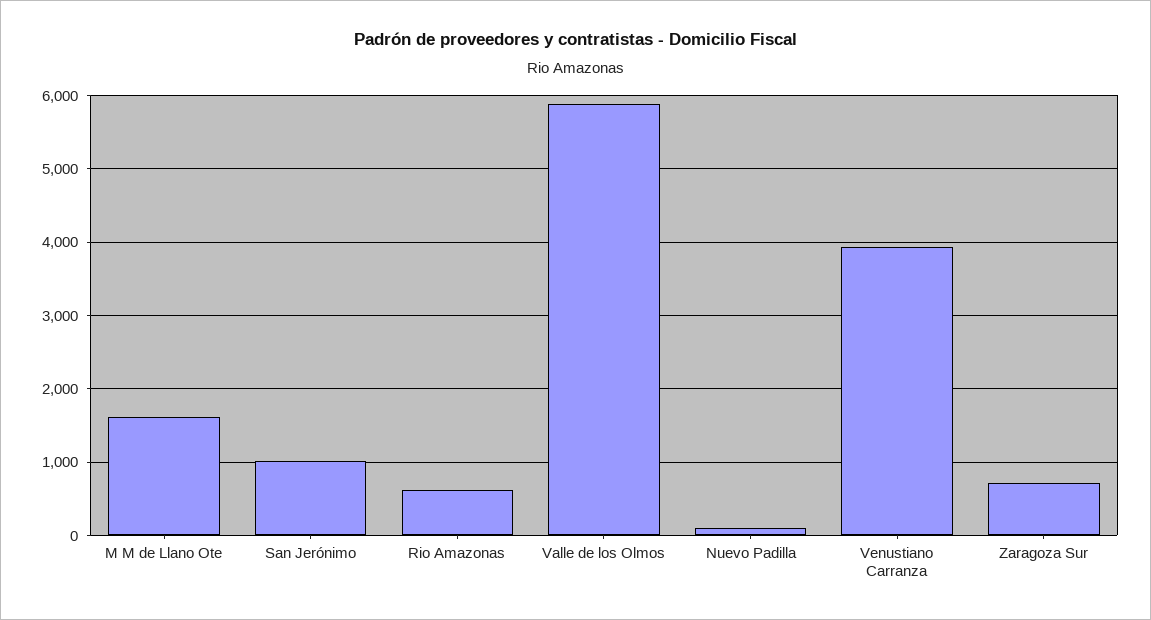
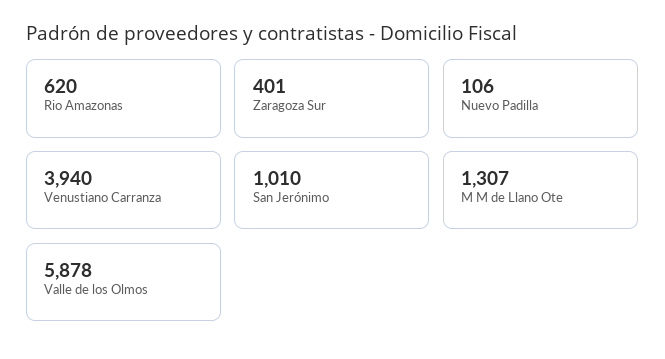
  {
-   "M M de Llano Ote": 1600,
+   "M M de Llano Ote": 1307,
    "San Jerónimo": 1010,
    "Rio Amazonas": 620,
    "Valle de los Olmos": 5878,
    "Nuevo Padilla": 106,
    "Venustiano Carranza": 3940,
-   "Zaragoza Sur": 700
+   "Zaragoza Sur": 401
  }

